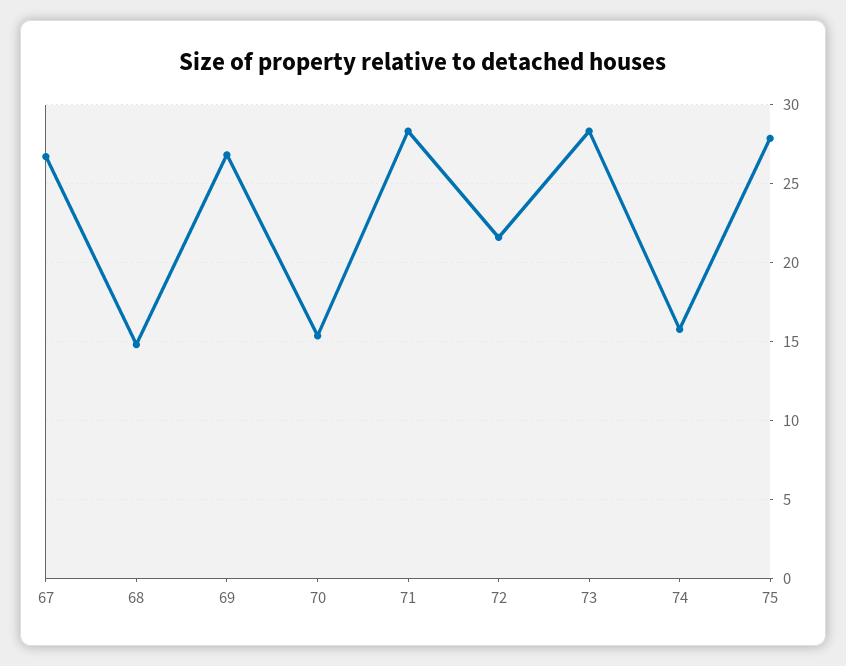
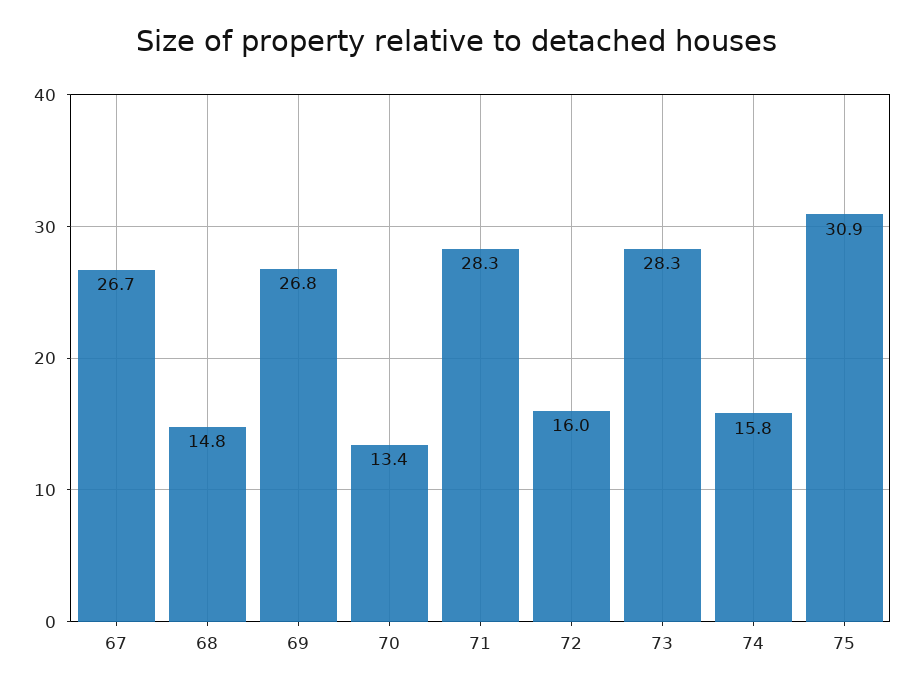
  {
    "67": 26.7,
    "68": 14.8,
    "69": 26.8,
-   "70": 15.5,
+   "70": 13.4,
    "71": 28.3,
-   "72": 21.5,
+   "72": 16,
    "73": 28.3,
    "74": 15.8,
-   "75": 28
+   "75": 30.9
  }

